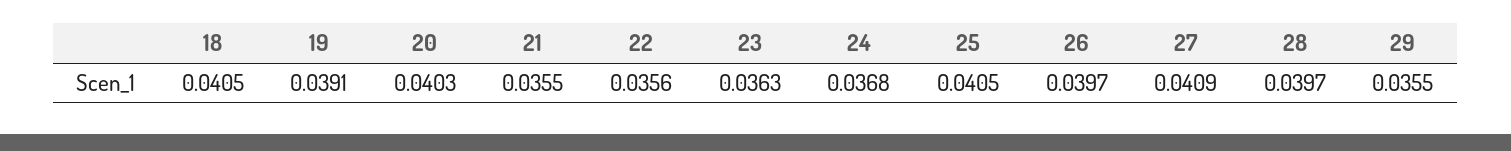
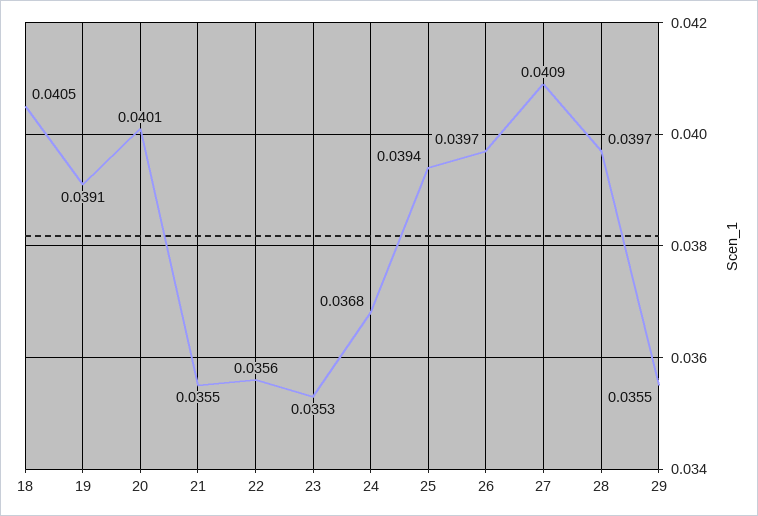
  {
    "18": 0.0405,
    "19": 0.0391,
-   "20": 0.0403,
+   "20": 0.0401,
    "21": 0.0355,
    "22": 0.0356,
-   "23": 0.0363,
+   "23": 0.0353,
    "24": 0.0368,
-   "25": 0.0405,
+   "25": 0.0394,
    "26": 0.0397,
    "27": 0.0409,
    "28": 0.0397,
    "29": 0.0355
  }

